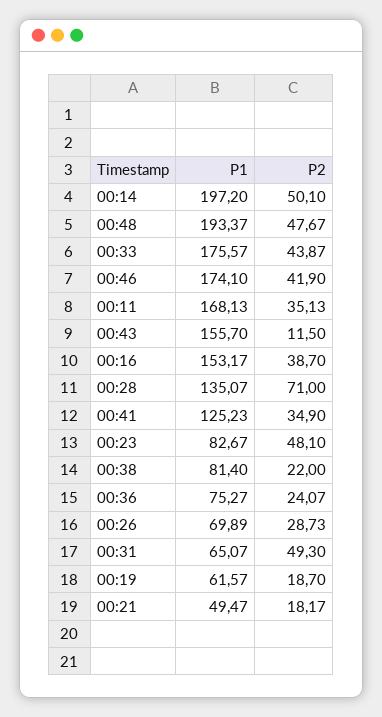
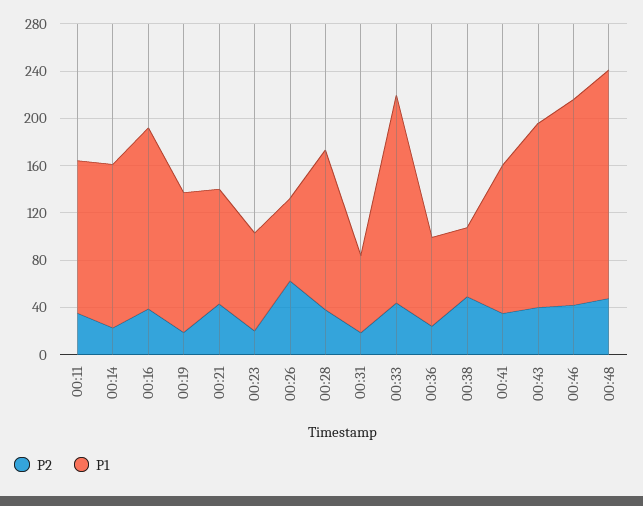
  {
    "P1": {
-     "00:14": 197.2,
+     "00:14": 140,
      "00:48": 193.37,
      "00:33": 175.57,
      "00:46": 174.1,
-     "00:11": 168.13,
+     "00:11": 130,
      "00:43": 155.7,
      "00:16": 153.17,
      "00:28": 135.07,
      "00:41": 125.23,
      "00:23": 82.67,
-     "00:38": 81.4,
+     "00:38": 60,
      "00:36": 75.27,
      "00:26": 69.89,
      "00:31": 65.07,
-     "00:19": 61.57,
+     "00:19": 120,
-     "00:21": 49.47
+     "00:21": 100
    },
    "P2": {
-     "00:14": 50.1,
+     "00:14": 20,
      "00:48": 47.67,
      "00:33": 43.87,
      "00:46": 41.9,
      "00:11": 35.13,
-     "00:43": 11.5,
+     "00:43": 40,
      "00:16": 38.7,
-     "00:28": 71,
+     "00:28": 40,
      "00:41": 34.9,
-     "00:23": 48.1,
+     "00:23": 20,
-     "00:38": 22,
+     "00:38": 50,
      "00:36": 24.07,
-     "00:26": 28.73,
+     "00:26": 60,
-     "00:31": 49.3,
+     "00:31": 20,
      "00:19": 18.7,
-     "00:21": 18.17
+     "00:21": 40
    }
  }

